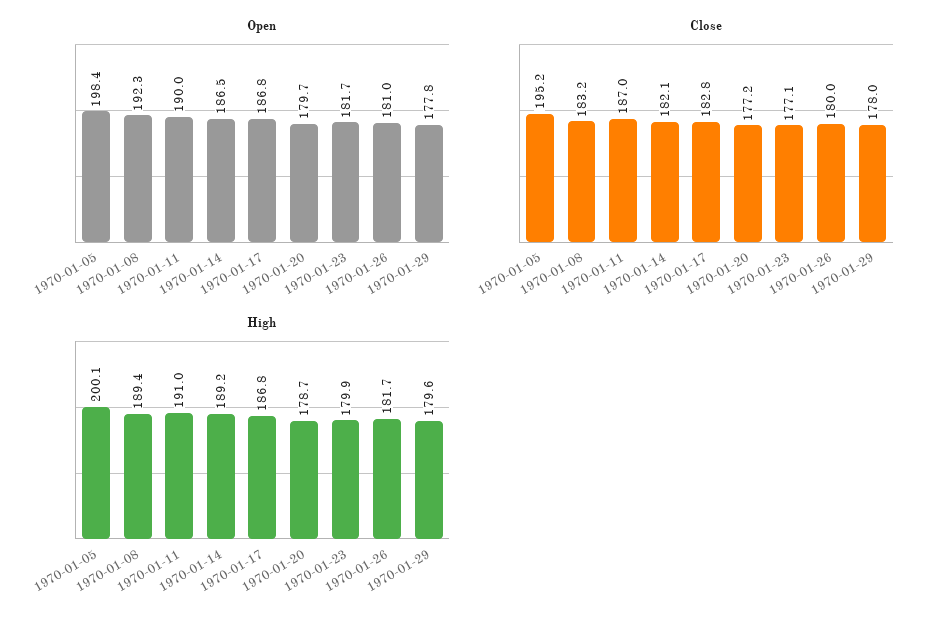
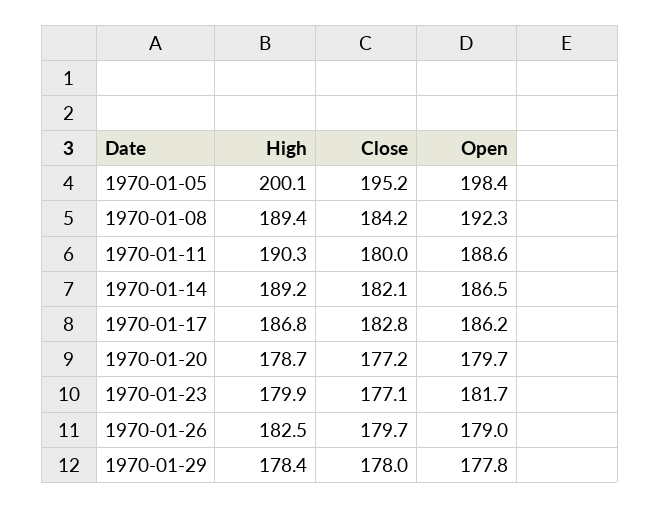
  {
    "Open": {
      "1970-01-05": 198.4,
      "1970-01-08": 192.3,
-     "1970-01-11": 190,
+     "1970-01-11": 188.6,
      "1970-01-14": 186.5,
-     "1970-01-17": 186.8,
+     "1970-01-17": 186.2,
      "1970-01-20": 179.7,
      "1970-01-23": 181.7,
-     "1970-01-26": 181,
+     "1970-01-26": 179,
      "1970-01-29": 177.8
    },
    "Close": {
      "1970-01-05": 195.2,
-     "1970-01-08": 183.2,
+     "1970-01-08": 184.2,
-     "1970-01-11": 187,
+     "1970-01-11": 180,
      "1970-01-14": 182.1,
      "1970-01-17": 182.8,
      "1970-01-20": 177.2,
      "1970-01-23": 177.1,
-     "1970-01-26": 180,
+     "1970-01-26": 179.7,
      "1970-01-29": 178
    },
    "High": {
      "1970-01-05": 200.1,
      "1970-01-08": 189.4,
-     "1970-01-11": 191,
+     "1970-01-11": 190.3,
      "1970-01-14": 189.2,
      "1970-01-17": 186.8,
      "1970-01-20": 178.7,
      "1970-01-23": 179.9,
-     "1970-01-26": 181.7,
+     "1970-01-26": 182.5,
-     "1970-01-29": 179.6
+     "1970-01-29": 178.4
    }
  }

